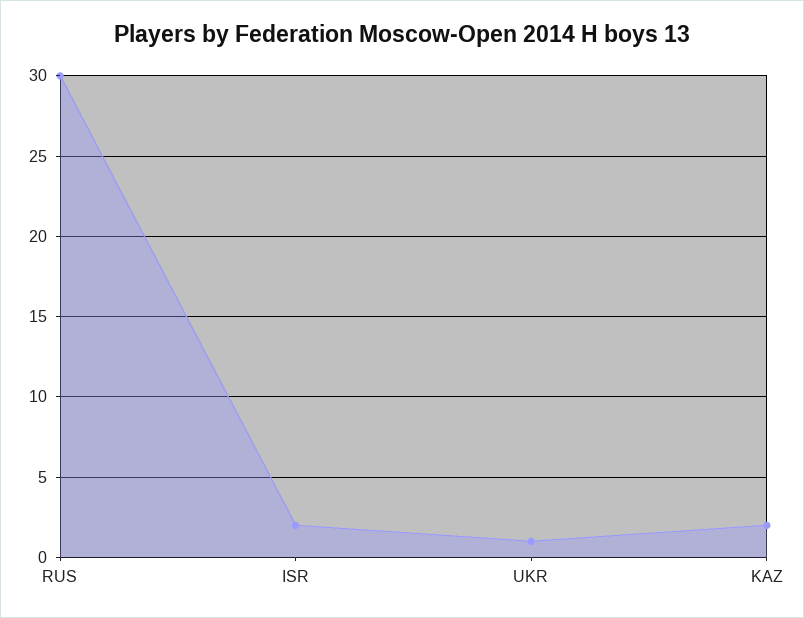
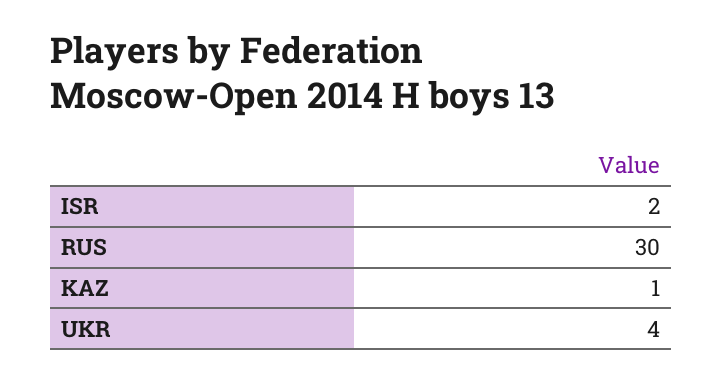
  {
    "RUS": 30,
    "ISR": 2,
-   "UKR": 1,
+   "UKR": 4,
-   "KAZ": 2
+   "KAZ": 1
  }

